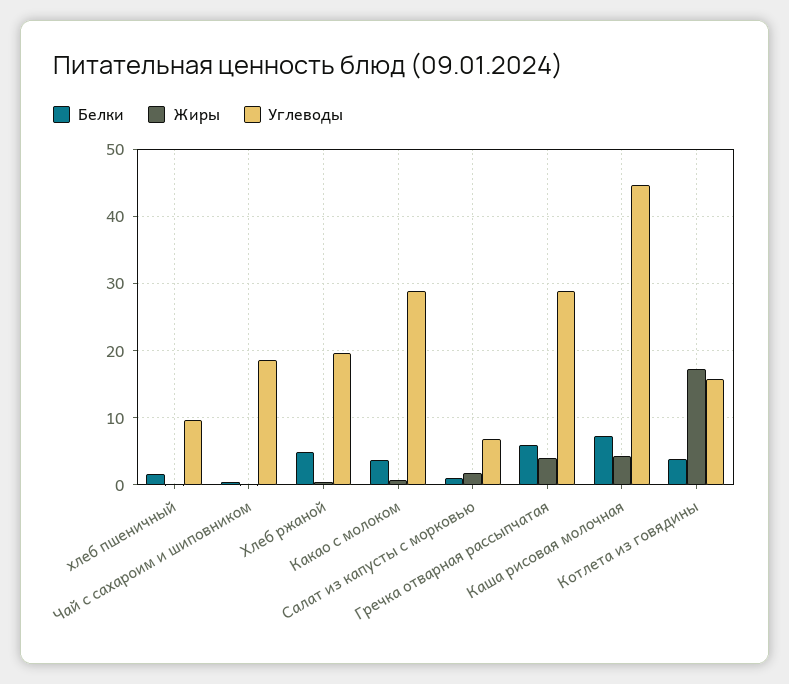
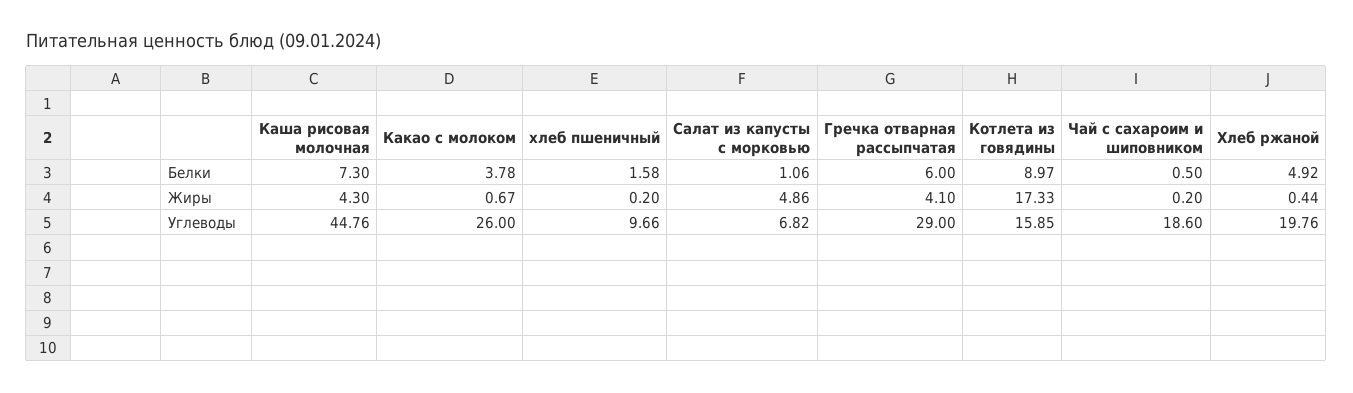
  {
    "Белки": {
      "хлеб пшеничный": 1.58,
      "Чай с сахароим и шиповником": 0.5,
      "Хлеб ржаной": 4.92,
      "Какао с молоком": 3.78,
      "Салат из капусты с морковью": 1.06,
      "Гречка отварная рассыпчатая": 6,
      "Каша рисовая молочная": 7.3,
-     "Котлета из говядины": 4
+     "Котлета из говядины": 8.97
    },
    "Жиры": {
      "хлеб пшеничный": 0.2,
      "Чай с сахароим и шиповником": 0.2,
      "Хлеб ржаной": 0.44,
      "Какао с молоком": 0.67,
-     "Салат из капусты с морковью": 2,
+     "Салат из капусты с морковью": 4.86,
      "Гречка отварная рассыпчатая": 4.1,
      "Каша рисовая молочная": 4.3,
      "Котлета из говядины": 17.33
    },
    "Углеводы": {
      "хлеб пшеничный": 9.66,
      "Чай с сахароим и шиповником": 18.6,
      "Хлеб ржаной": 19.76,
-     "Какао с молоком": 29,
+     "Какао с молоком": 26,
      "Салат из капусты с морковью": 6.82,
      "Гречка отварная рассыпчатая": 29,
      "Каша рисовая молочная": 44.76,
      "Котлета из говядины": 15.85
    }
  }

